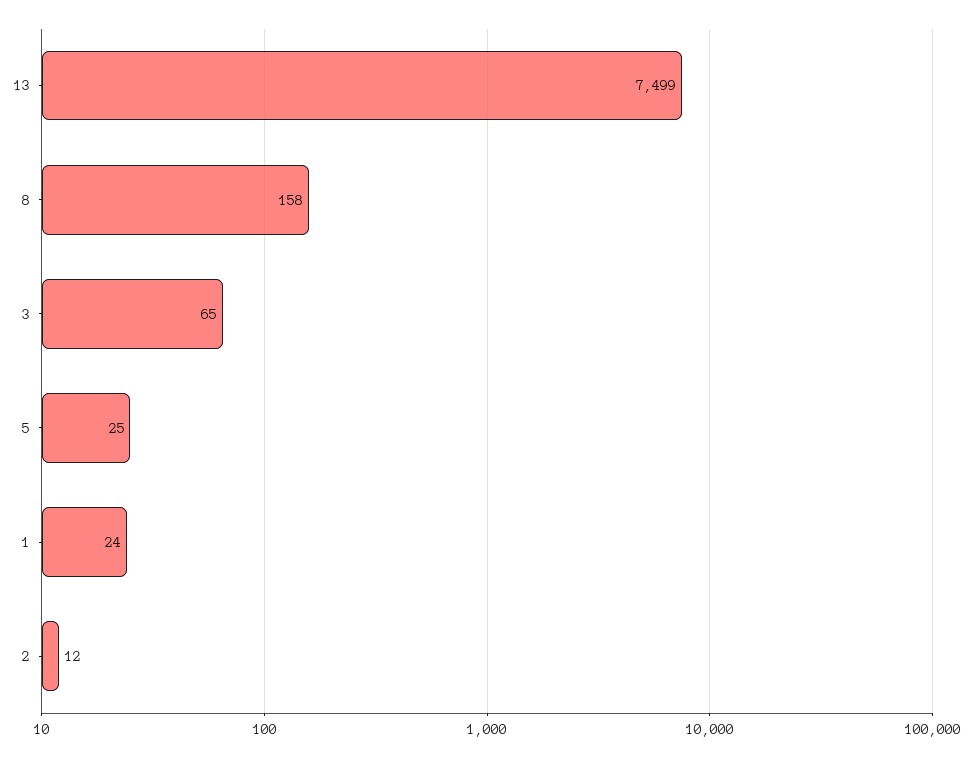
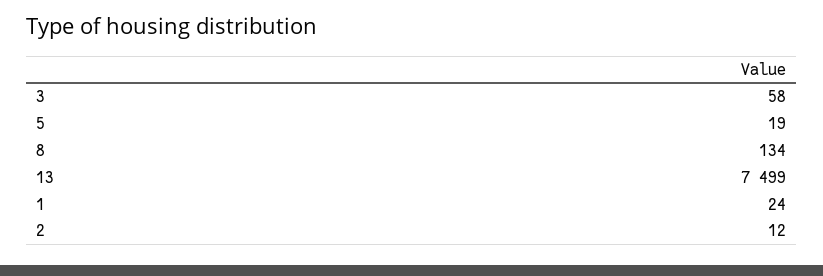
  {
    "13": 7499,
-   "8": 158,
+   "8": 134,
-   "3": 65,
+   "3": 58,
-   "5": 25,
+   "5": 19,
    "1": 24,
    "2": 12
  }

